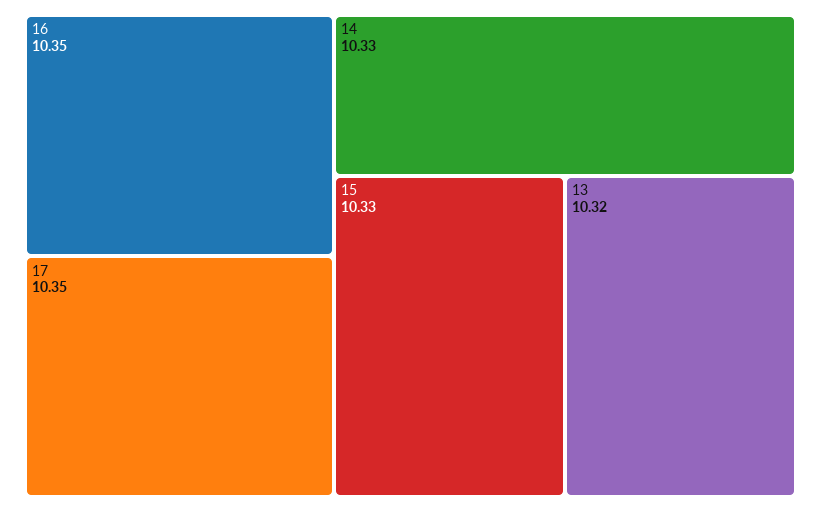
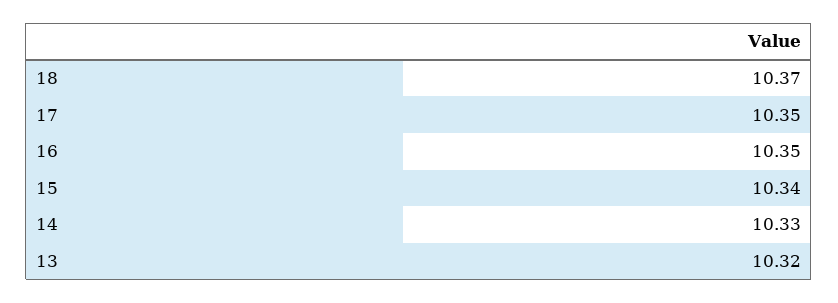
  {
    "16": 10.35,
    "17": 10.35,
    "14": 10.33,
-   "15": 10.33,
+   "15": 10.34,
-   "13": 10.32
+   "13": 10.32,
+   "18": 10.37
  }

